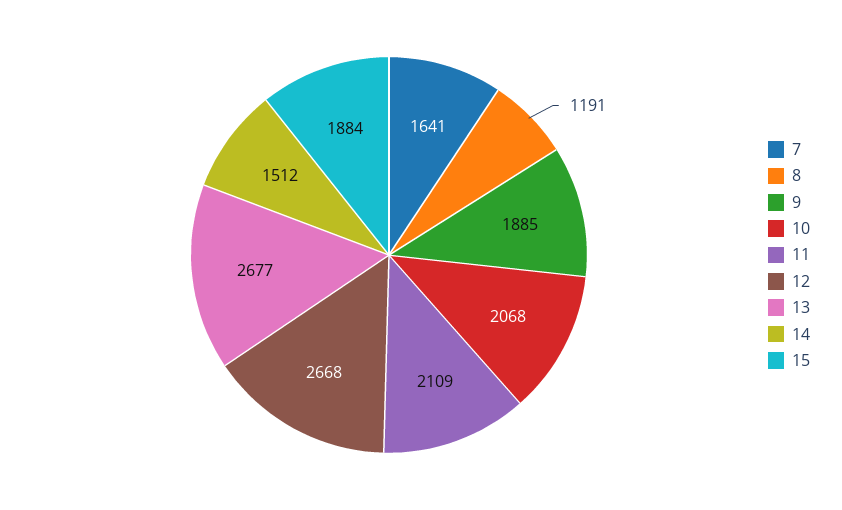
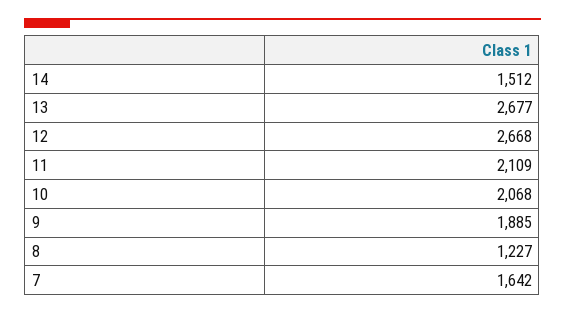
  {
-   "7": 1641,
+   "7": 1642,
-   "8": 1191,
+   "8": 1227,
    "9": 1885,
    "10": 2068,
    "11": 2109,
    "12": 2668,
    "13": 2677,
-   "14": 1512,
+   "14": 1512
-   "15": 1884
  }

